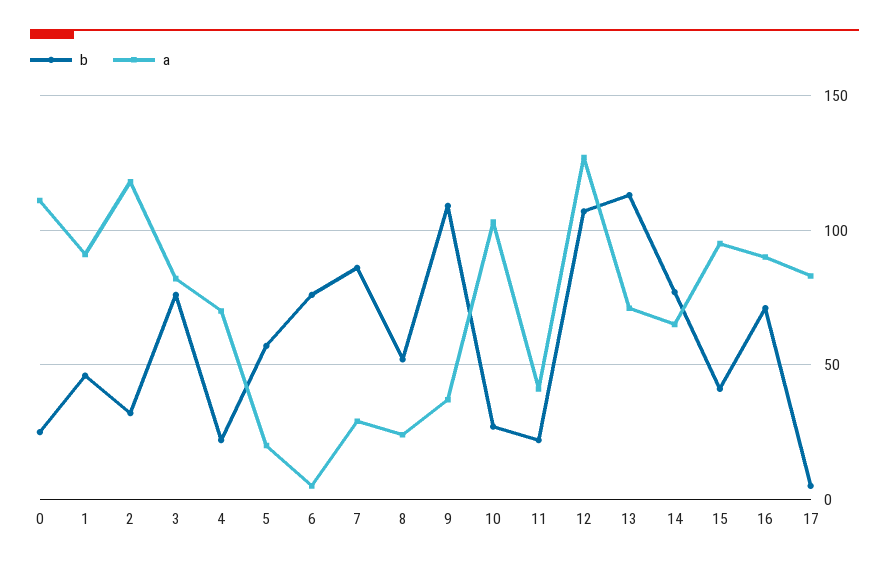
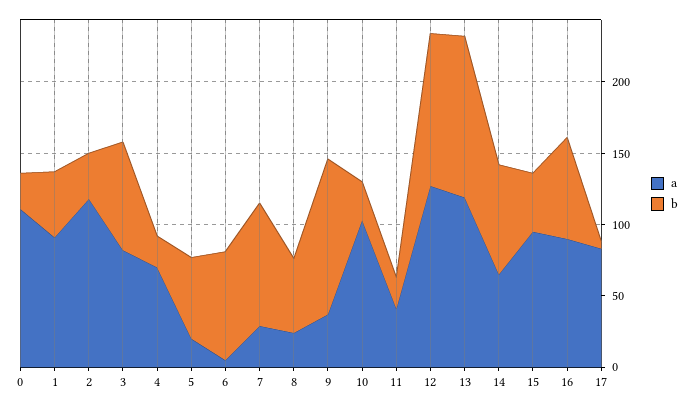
  {
    "b": {
      "0": 25,
      "1": 45,
      "2": 30,
      "3": 75,
      "4": 20,
      "5": 55,
      "6": 75,
      "7": 85,
      "8": 50,
      "9": 110,
      "10": 25,
      "11": 20,
      "12": 105,
      "13": 115,
      "14": 75,
      "15": 40,
      "16": 70,
      "17": 5
    },
    "a": {
      "0": 110,
      "1": 90,
      "2": 120,
      "3": 80,
      "4": 70,
      "5": 20,
      "6": 5,
      "7": 30,
      "8": 25,
      "9": 35,
      "10": 105,
      "11": 40,
      "12": 125,
-     "13": 70,
+     "13": 120,
      "14": 65,
      "15": 95,
      "16": 90,
      "17": 85
    }
  }

